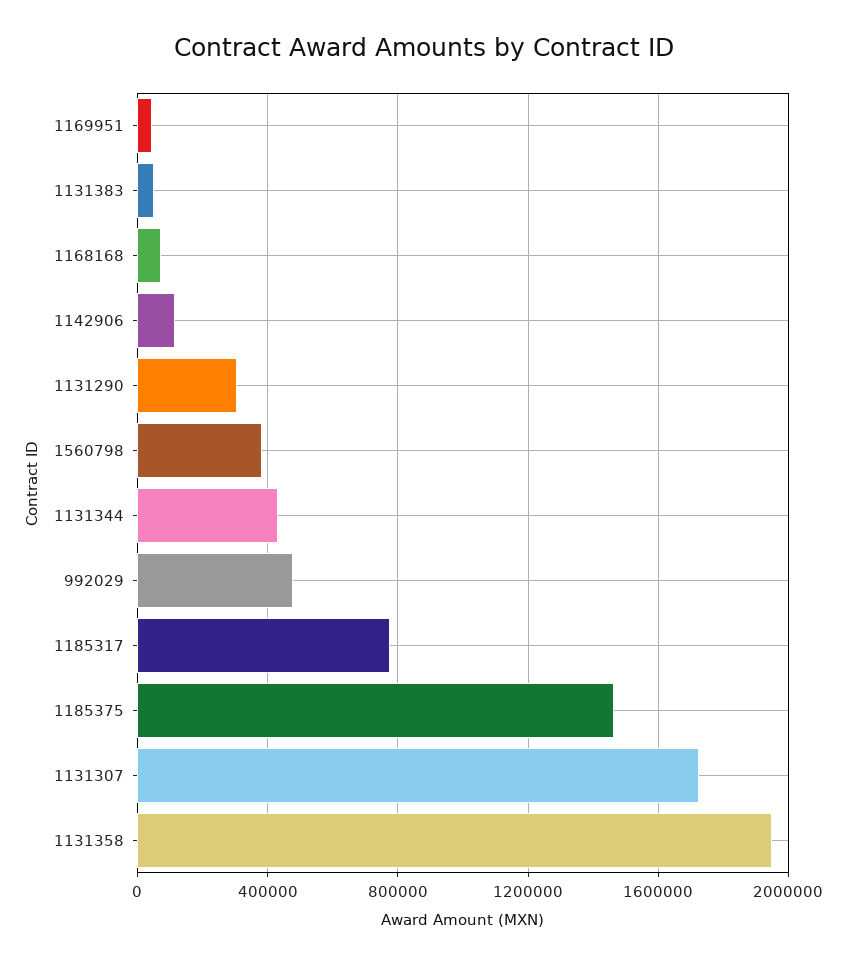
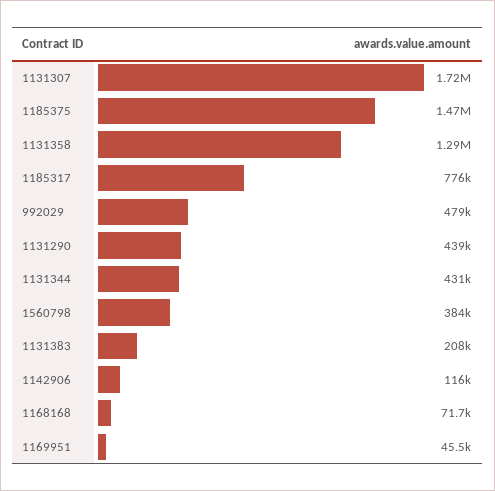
  {
    "1169951": 45500,
-   "1131383": 50000,
+   "1131383": 208000,
    "1168168": 71700,
    "1142906": 116000,
-   "1131290": 300000,
+   "1131290": 439000,
    "1560798": 384000,
    "1131344": 431000,
    "992029": 479000,
    "1185317": 776000,
    "1185375": 1470000,
    "1131307": 1720000,
-   "1131358": 1950000
+   "1131358": 1290000
  }

